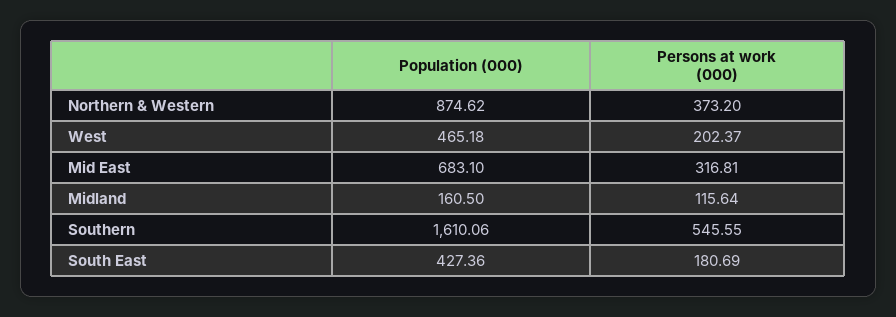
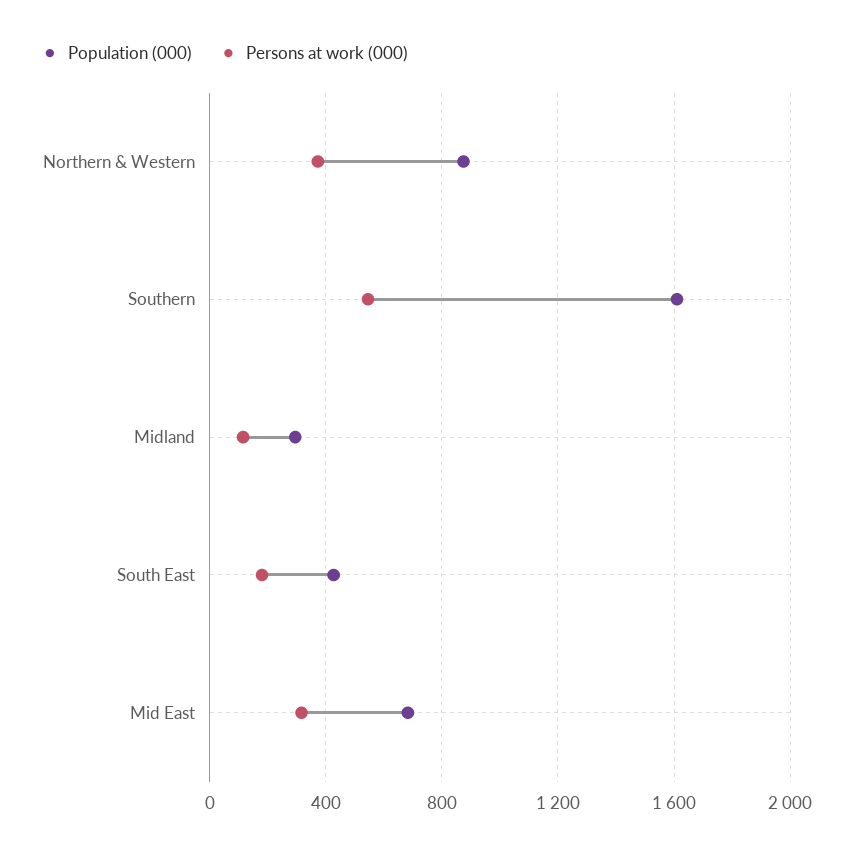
  {
    "Population (000)": {
      "Northern & Western": 874.62,
-     "West": 465.18,
      "Mid East": 683.1,
-     "Midland": 160.5,
+     "Midland": 300,
      "Southern": 1610.06,
      "South East": 427.36
    },
    "Persons at work (000)": {
      "Northern & Western": 373.2,
-     "West": 202.37,
      "Mid East": 316.81,
      "Midland": 115.64,
      "Southern": 545.55,
      "South East": 180.69
    }
  }

